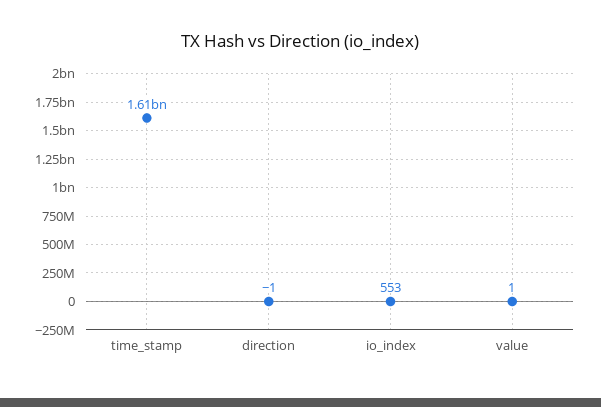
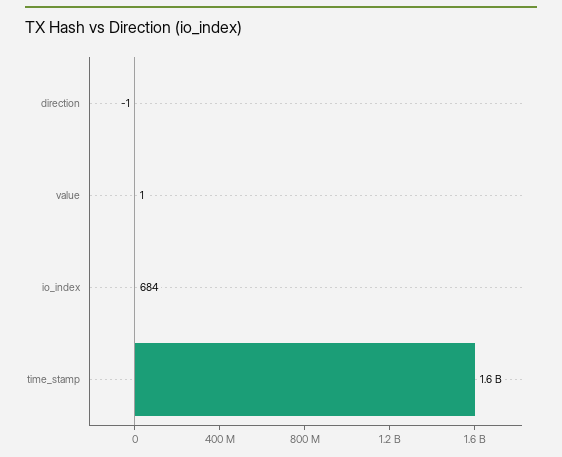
  {
    "time_stamp": 1610000000,
    "direction": -1,
-   "io_index": 553,
+   "io_index": 684,
    "value": 1
  }

